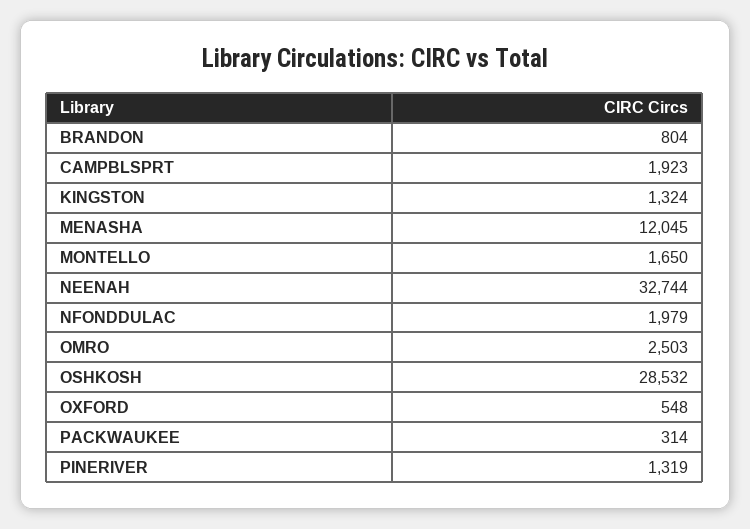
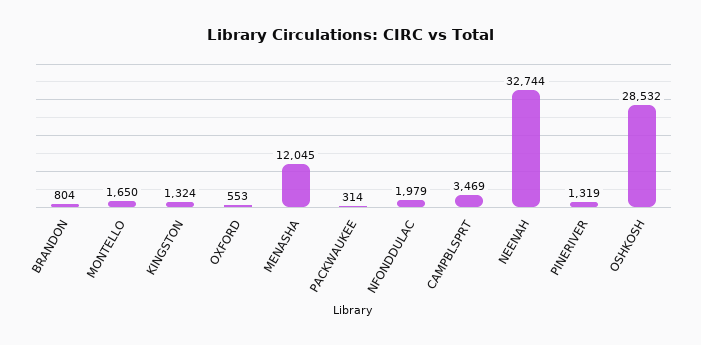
  {
    "BRANDON": 804,
-   "CAMPBLSPRT": 1923,
+   "CAMPBLSPRT": 3469,
    "KINGSTON": 1324,
    "MENASHA": 12045,
    "MONTELLO": 1650,
    "NEENAH": 32744,
    "NFONDDULAC": 1979,
-   "OMRO": 2503,
    "OSHKOSH": 28532,
-   "OXFORD": 548,
+   "OXFORD": 553,
    "PACKWAUKEE": 314,
    "PINERIVER": 1319
  }

